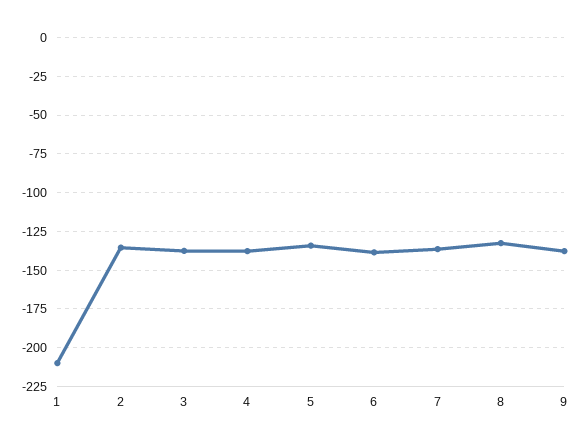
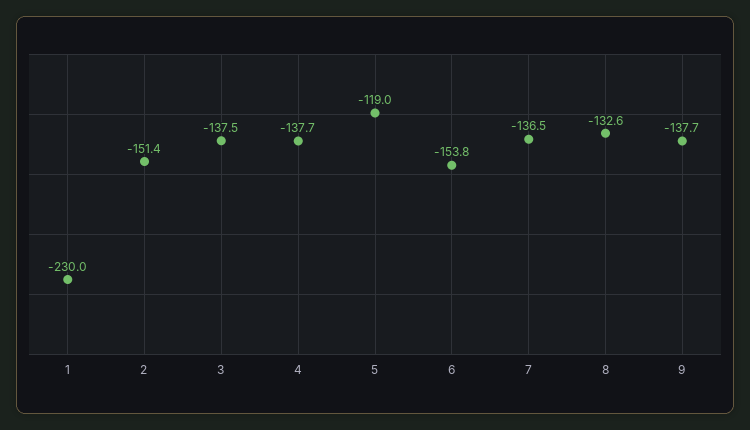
  {
-   "1": -210,
+   "1": -230,
-   "2": -135,
+   "2": -151.4,
    "3": -137.5,
    "4": -137.7,
-   "5": -135,
+   "5": -119,
-   "6": -140,
+   "6": -153.8,
    "7": -136.5,
    "8": -132.6,
    "9": -137.7
  }

